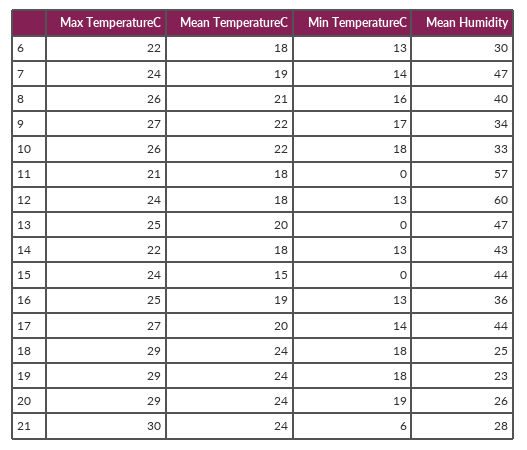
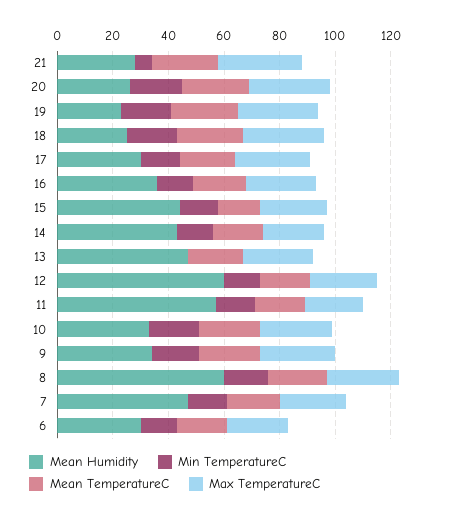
  {
    "Max TemperatureC": {
      "6": 22,
      "7": 24,
      "8": 26,
      "9": 27,
      "10": 26,
      "11": 21,
      "12": 24,
      "13": 25,
      "14": 22,
      "15": 24,
      "16": 25,
      "17": 27,
      "18": 29,
      "19": 29,
      "20": 29,
      "21": 30
    },
    "Mean TemperatureC": {
      "6": 18,
      "7": 19,
      "8": 21,
      "9": 22,
      "10": 22,
      "11": 18,
      "12": 18,
      "13": 20,
      "14": 18,
      "15": 15,
      "16": 19,
      "17": 20,
      "18": 24,
      "19": 24,
      "20": 24,
      "21": 24
    },
    "Min TemperatureC": {
      "6": 13,
      "7": 14,
      "8": 16,
      "9": 17,
      "10": 18,
-     "11": 0,
+     "11": 15,
      "12": 13,
      "13": 0,
      "14": 13,
-     "15": 0,
+     "15": 15,
      "16": 13,
      "17": 14,
      "18": 18,
      "19": 18,
      "20": 19,
      "21": 6
    },
    "Mean Humidity": {
      "6": 30,
      "7": 47,
-     "8": 40,
+     "8": 60,
      "9": 34,
      "10": 33,
      "11": 57,
      "12": 60,
      "13": 47,
      "14": 43,
      "15": 44,
      "16": 36,
-     "17": 44,
+     "17": 30,
      "18": 25,
      "19": 23,
      "20": 26,
      "21": 28
    }
  }

